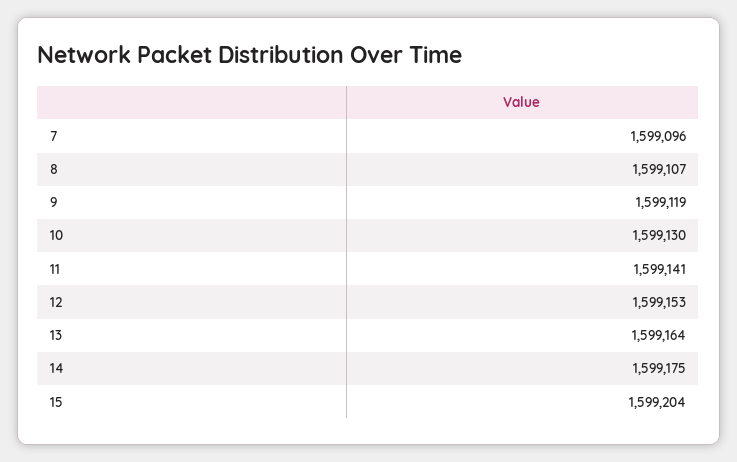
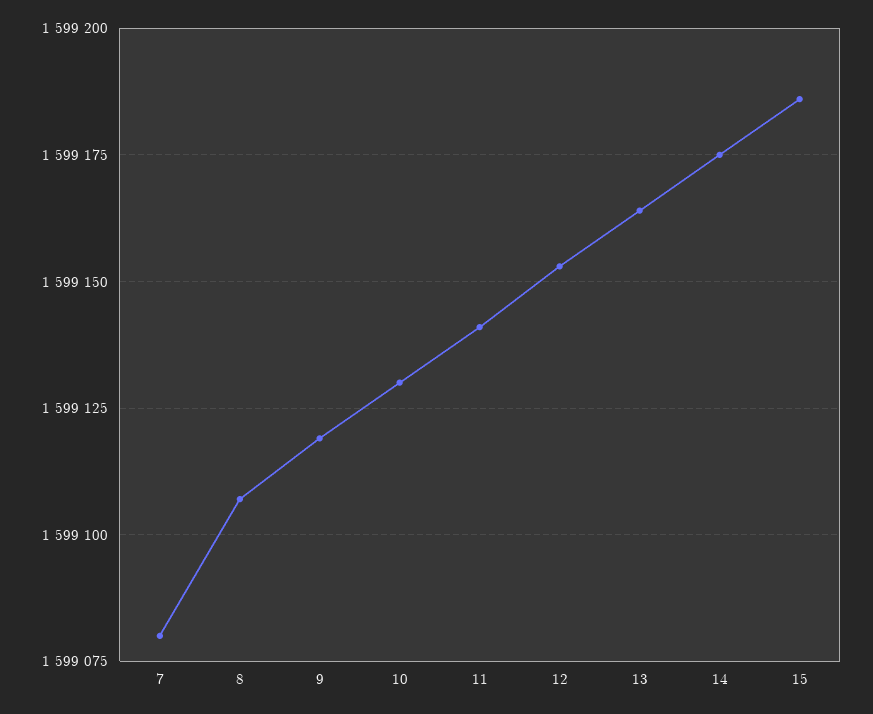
  {
-   "7": 1599096,
+   "7": 1599080,
    "8": 1599107,
    "9": 1599119,
    "10": 1599130,
    "11": 1599141,
    "12": 1599153,
    "13": 1599164,
    "14": 1599175,
-   "15": 1599204
+   "15": 1599185
  }

